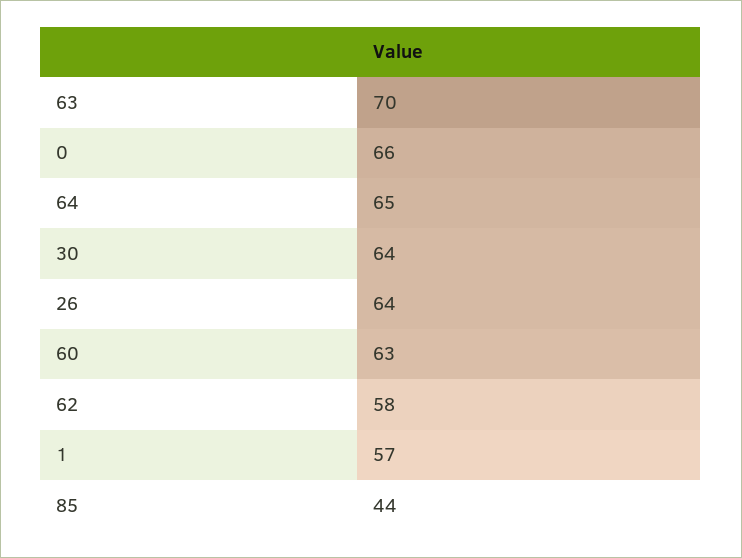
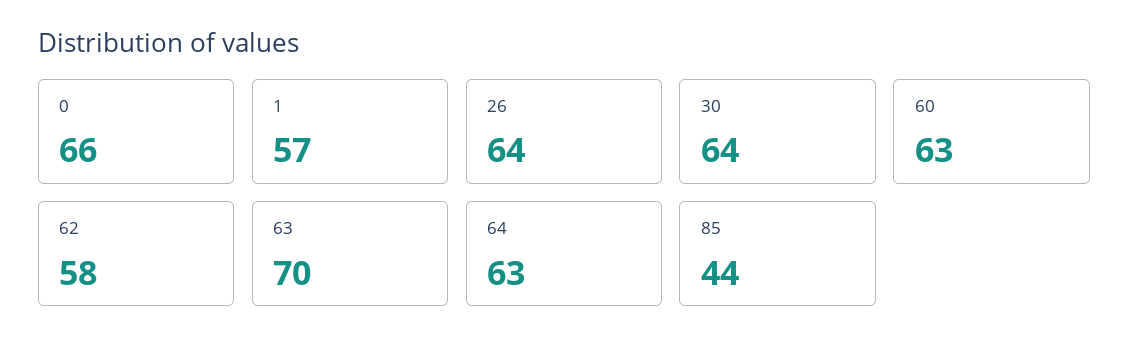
  {
    "63": 70,
    "0": 66,
-   "64": 65,
+   "64": 63,
    "30": 64,
    "26": 64,
    "60": 63,
    "62": 58,
    "1": 57,
    "85": 44
  }

